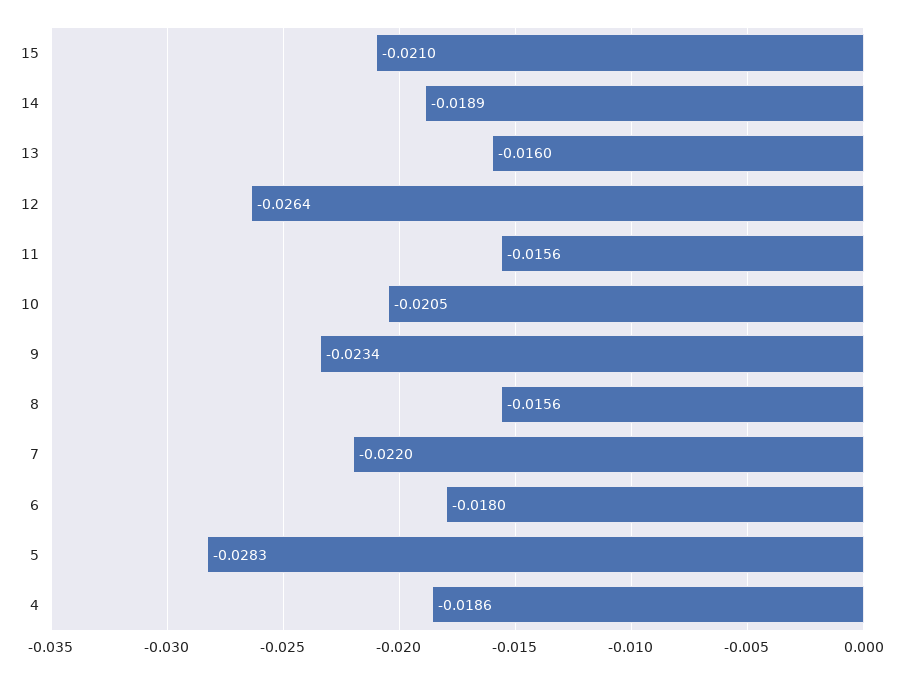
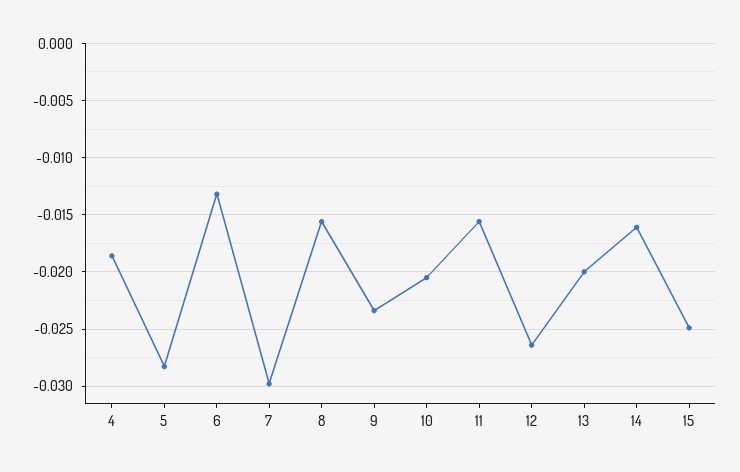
  {
-   "15": -0.021,
+   "15": -0.025,
-   "14": -0.0189,
+   "14": -0.016,
-   "13": -0.016,
+   "13": -0.02,
    "12": -0.0264,
    "11": -0.0156,
    "10": -0.0205,
    "9": -0.0234,
    "8": -0.0156,
-   "7": -0.022,
+   "7": -0.03,
-   "6": -0.018,
+   "6": -0.013,
    "5": -0.0283,
    "4": -0.0186
  }

